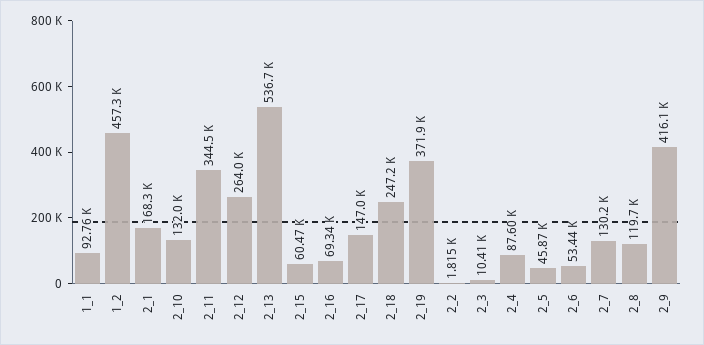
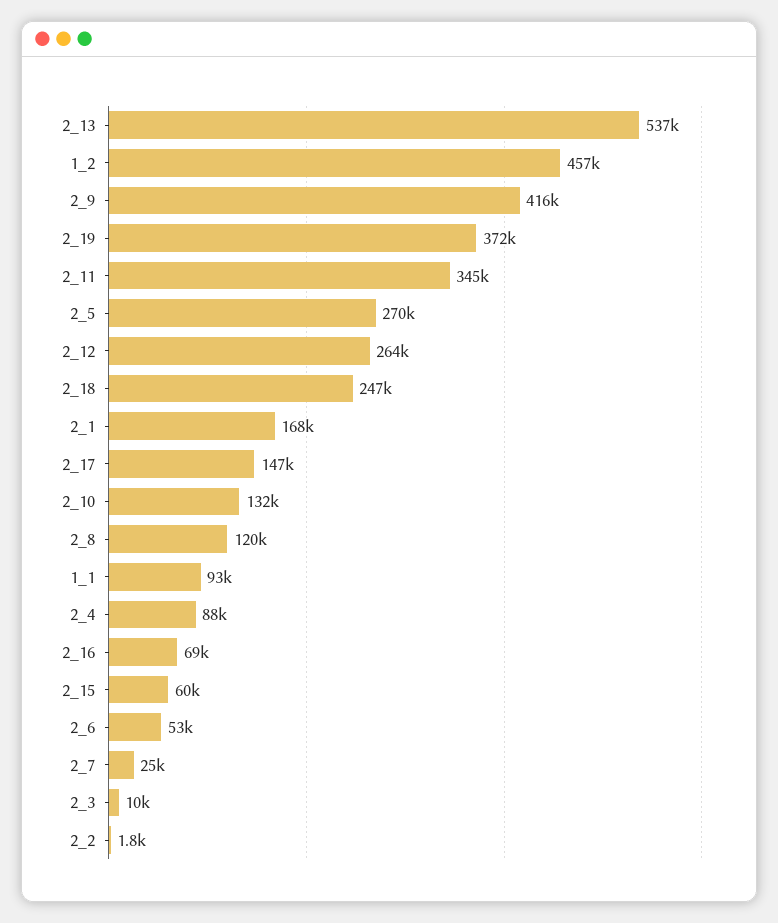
  {
    "1_1": 92760,
    "1_2": 457300,
    "2_1": 168300,
    "2_10": 132000,
    "2_11": 344500,
    "2_12": 264000,
    "2_13": 536700,
    "2_15": 60470,
    "2_16": 69340,
    "2_17": 147000,
    "2_18": 247200,
    "2_19": 371900,
    "2_2": 1815,
    "2_3": 10410,
    "2_4": 87600,
-   "2_5": 45870,
+   "2_5": 270000,
    "2_6": 53440,
-   "2_7": 130200,
+   "2_7": 25000,
    "2_8": 119700,
    "2_9": 416100
  }

